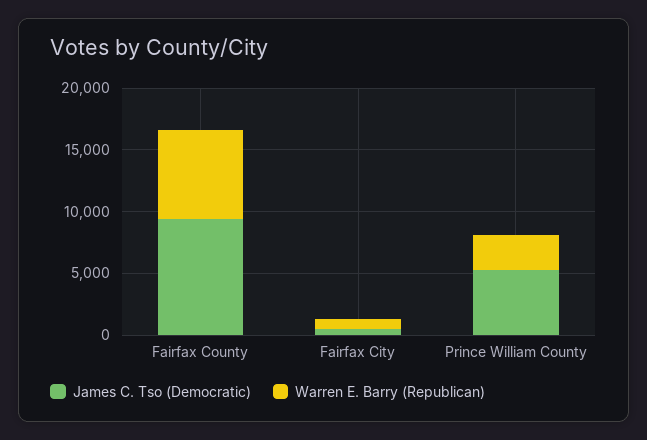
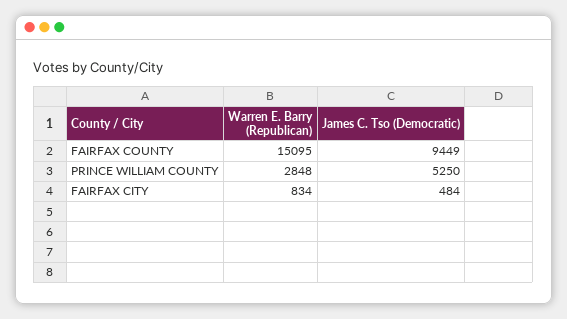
  {
    "James C. Tso (Democratic)": {
      "Fairfax County": 9449,
      "Fairfax City": 484,
      "Prince William County": 5250
    },
    "Warren E. Barry (Republican)": {
-     "Fairfax County": 7000,
+     "Fairfax County": 15095,
      "Fairfax City": 834,
      "Prince William County": 2848
    }
  }

